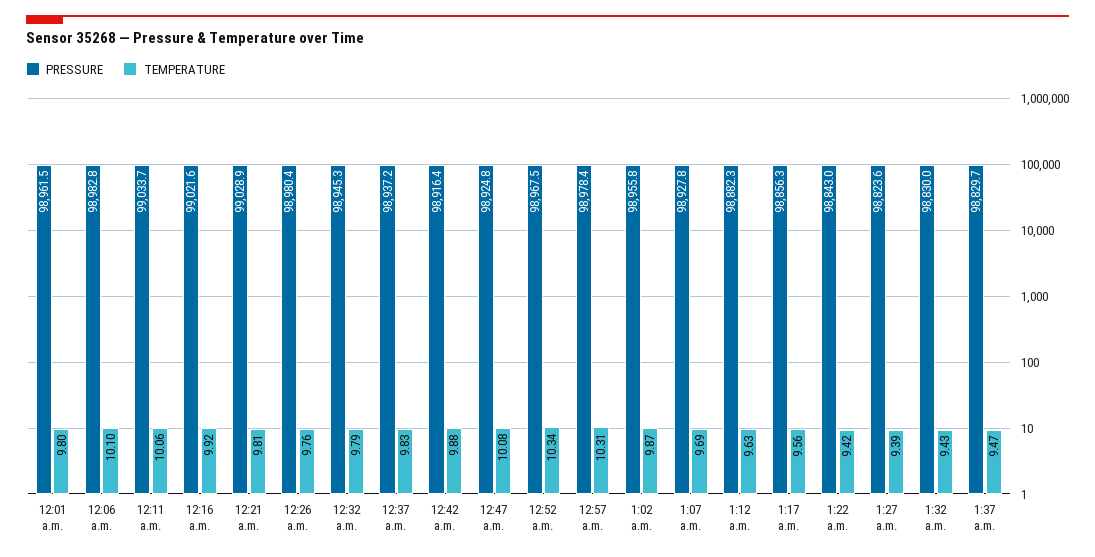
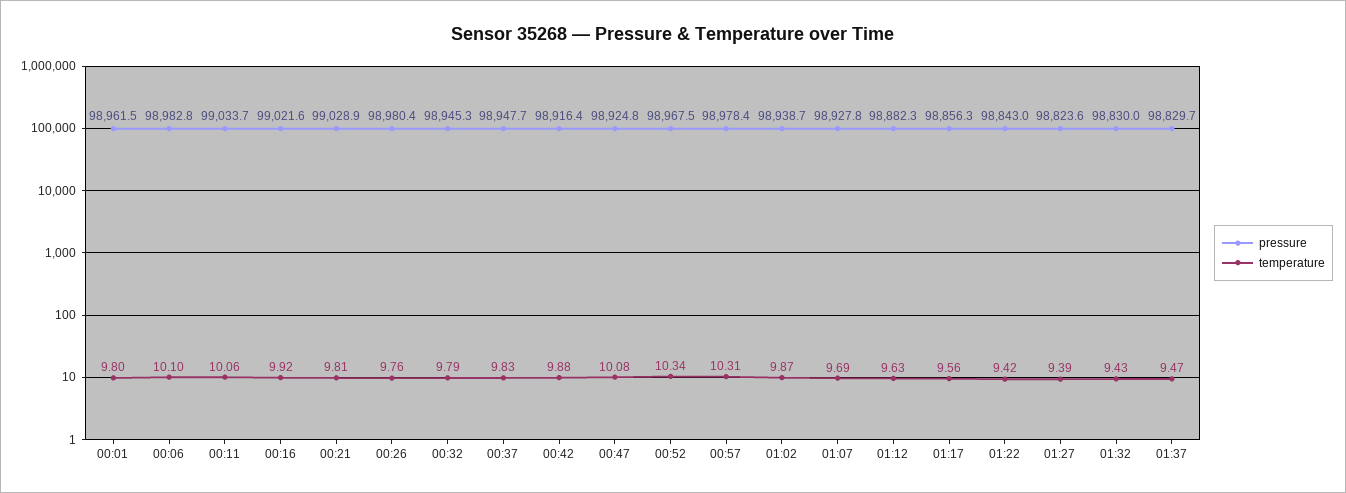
  {
    "PRESSURE": {
      "12:01 a.m.": 98961.5,
      "12:06 a.m.": 98982.8,
      "12:11 a.m.": 99033.7,
      "12:16 a.m.": 99021.6,
      "12:21 a.m.": 99028.9,
      "12:26 a.m.": 98980.4,
      "12:32 a.m.": 98945.3,
-     "12:37 a.m.": 98937.2,
+     "12:37 a.m.": 98947.7,
      "12:42 a.m.": 98916.4,
      "12:47 a.m.": 98924.8,
      "12:52 a.m.": 98967.5,
      "12:57 a.m.": 98978.4,
-     "1:02 a.m.": 98955.8,
+     "1:02 a.m.": 98938.7,
      "1:07 a.m.": 98927.8,
      "1:12 a.m.": 98882.3,
      "1:17 a.m.": 98856.3,
      "1:22 a.m.": 98843,
      "1:27 a.m.": 98823.6,
      "1:32 a.m.": 98830,
      "1:37 a.m.": 98829.7
    },
    "TEMPERATURE": {
      "12:01 a.m.": 9.8,
      "12:06 a.m.": 10.1,
      "12:11 a.m.": 10.06,
      "12:16 a.m.": 9.92,
      "12:21 a.m.": 9.81,
      "12:26 a.m.": 9.76,
      "12:32 a.m.": 9.79,
      "12:37 a.m.": 9.83,
      "12:42 a.m.": 9.88,
      "12:47 a.m.": 10.08,
      "12:52 a.m.": 10.34,
      "12:57 a.m.": 10.31,
      "1:02 a.m.": 9.87,
      "1:07 a.m.": 9.69,
      "1:12 a.m.": 9.63,
      "1:17 a.m.": 9.56,
      "1:22 a.m.": 9.42,
      "1:27 a.m.": 9.39,
      "1:32 a.m.": 9.43,
      "1:37 a.m.": 9.47
    }
  }

